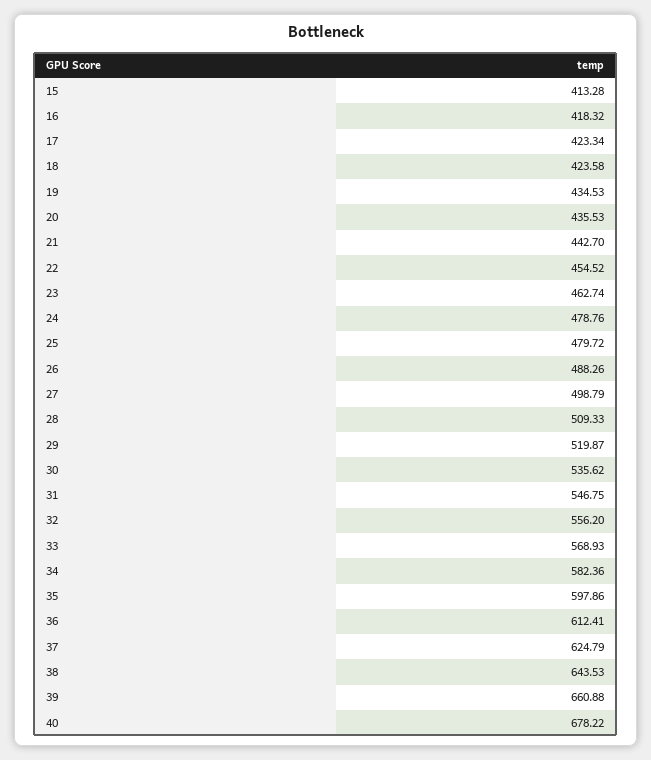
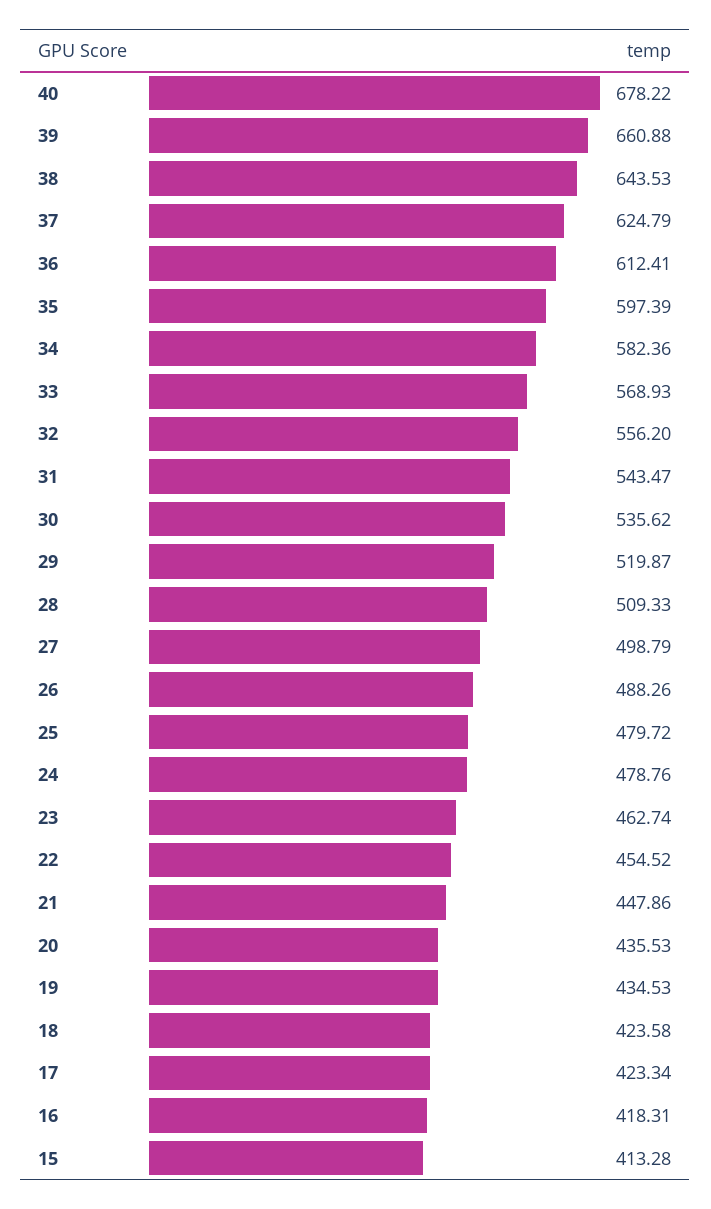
  {
    "15": 413.28,
-   "16": 418.32,
+   "16": 418.31,
    "17": 423.34,
    "18": 423.58,
    "19": 434.53,
    "20": 435.53,
-   "21": 442.7,
+   "21": 447.86,
    "22": 454.52,
    "23": 462.74,
    "24": 478.76,
    "25": 479.72,
    "26": 488.26,
    "27": 498.79,
    "28": 509.33,
    "29": 519.87,
    "30": 535.62,
-   "31": 546.75,
+   "31": 543.47,
    "32": 556.2,
    "33": 568.93,
    "34": 582.36,
-   "35": 597.86,
+   "35": 597.39,
    "36": 612.41,
    "37": 624.79,
    "38": 643.53,
    "39": 660.88,
    "40": 678.22
  }

